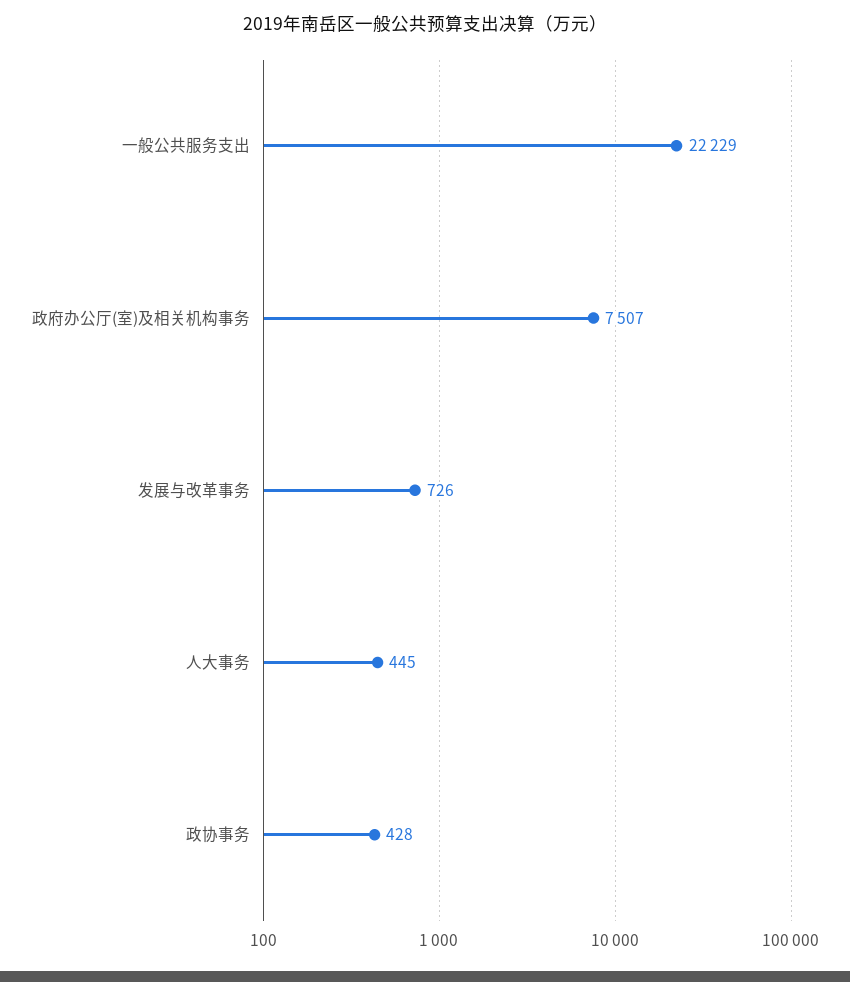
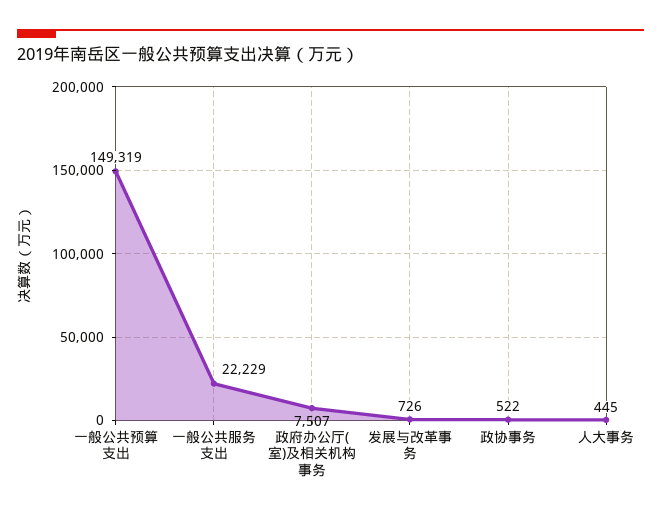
  {
    "一般公共服务支出": 22229,
    "政府办公厅(室)及相关机构事务": 7507,
    "发展与改革事务": 726,
    "人大事务": 445,
-   "政协事务": 428
+   "政协事务": 522,
+   "一般公共预算支出": 149319
  }

